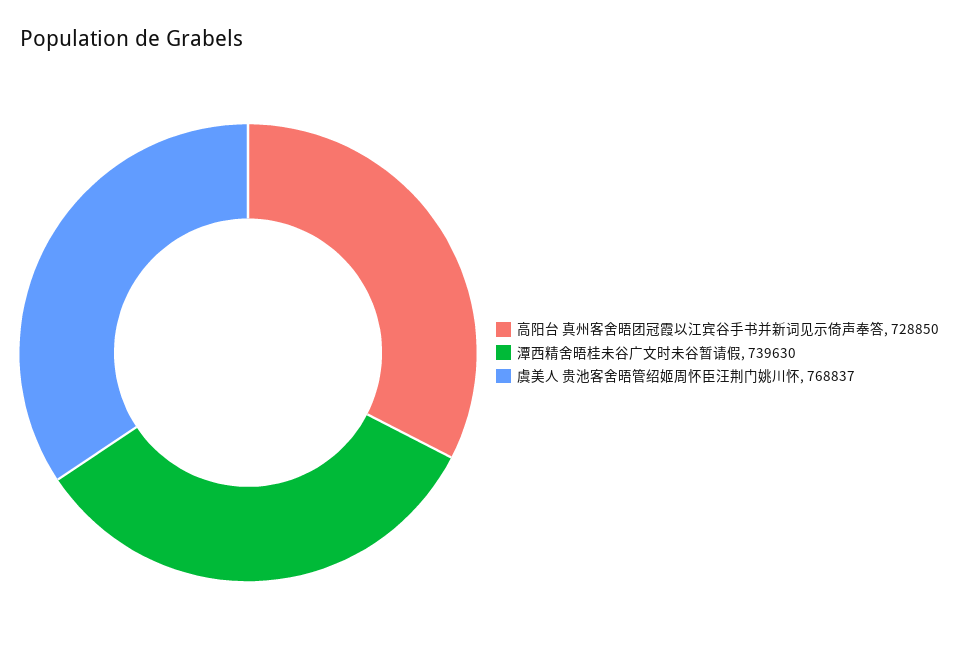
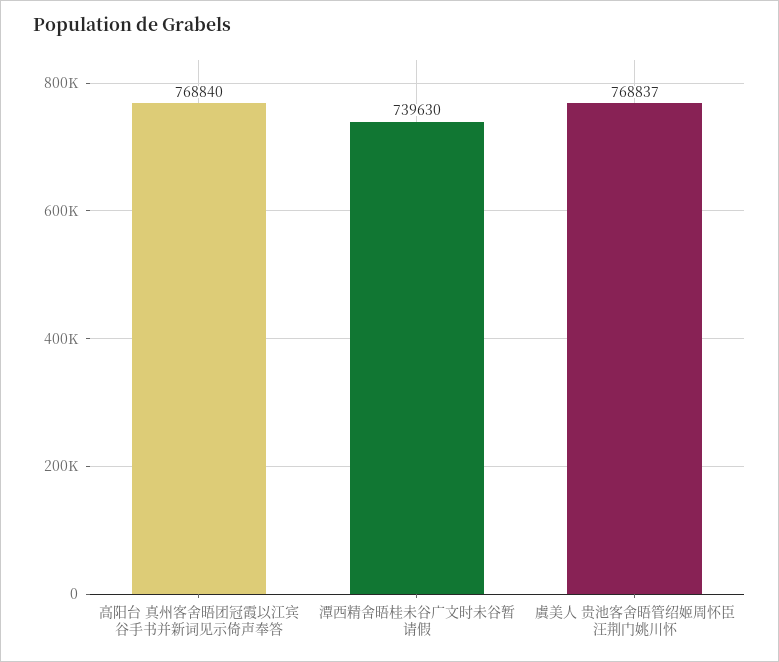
  {
-   "高阳台 真州客舍晤团冠霞以江宾谷手书并新词见示倚声奉答": 728850,
+   "高阳台 真州客舍晤团冠霞以江宾谷手书并新词见示倚声奉答": 768840,
    "潭西精舍晤桂未谷广文时未谷暂请假": 739630,
    "虞美人 贵池客舍晤管绍姬周怀臣汪荆门姚川怀": 768837
  }

